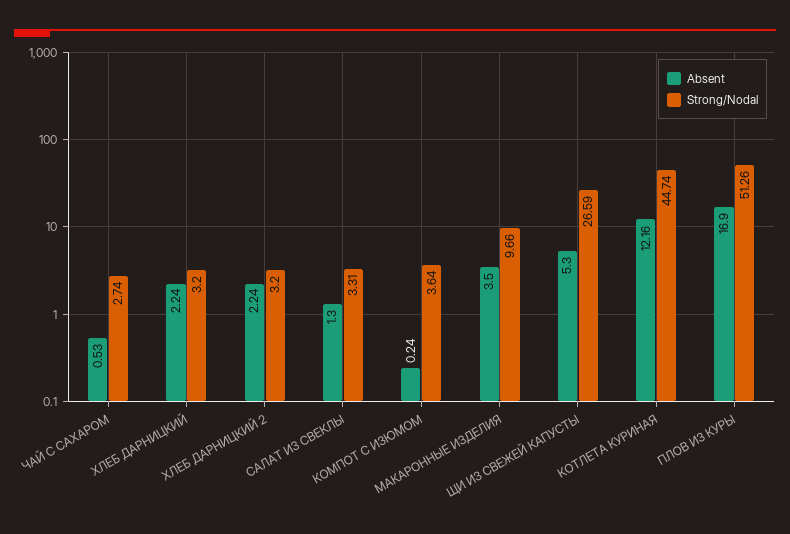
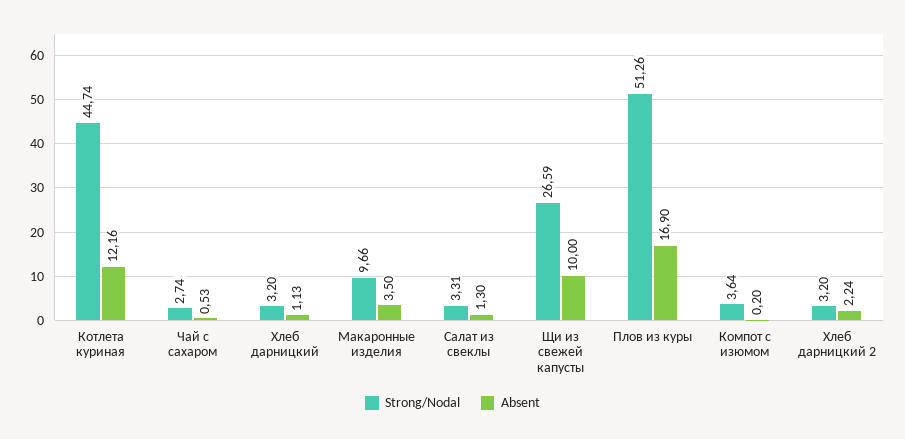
  {
    "Absent": {
      "ЧАЙ С САХАРОМ": 0.53,
-     "ХЛЕБ ДАРНИЦКИЙ": 2.24,
+     "ХЛЕБ ДАРНИЦКИЙ": 1.13,
      "ХЛЕБ ДАРНИЦКИЙ 2": 2.24,
      "САЛАТ ИЗ СВЕКЛЫ": 1.3,
-     "КОМПОТ С ИЗЮМОМ": 0.24,
+     "КОМПОТ С ИЗЮМОМ": 0.2,
      "МАКАРОННЫЕ ИЗДЕЛИЯ": 3.5,
-     "ЩИ ИЗ СВЕЖЕЙ КАПУСТЫ": 5.3,
+     "ЩИ ИЗ СВЕЖЕЙ КАПУСТЫ": 10,
      "КОТЛЕТА КУРИНАЯ": 12.16,
      "ПЛОВ ИЗ КУРЫ": 16.9
    },
    "Strong/Nodal": {
      "ЧАЙ С САХАРОМ": 2.74,
      "ХЛЕБ ДАРНИЦКИЙ": 3.2,
      "ХЛЕБ ДАРНИЦКИЙ 2": 3.2,
      "САЛАТ ИЗ СВЕКЛЫ": 3.31,
      "КОМПОТ С ИЗЮМОМ": 3.64,
      "МАКАРОННЫЕ ИЗДЕЛИЯ": 9.66,
      "ЩИ ИЗ СВЕЖЕЙ КАПУСТЫ": 26.59,
      "КОТЛЕТА КУРИНАЯ": 44.74,
      "ПЛОВ ИЗ КУРЫ": 51.26
    }
  }

